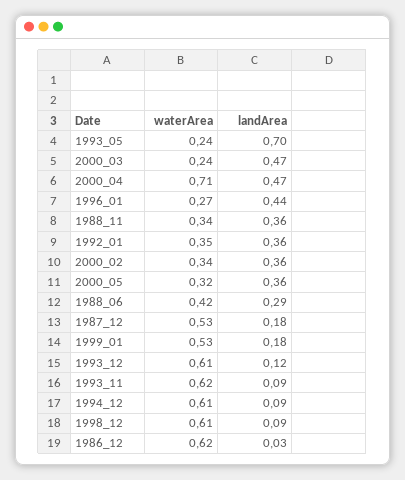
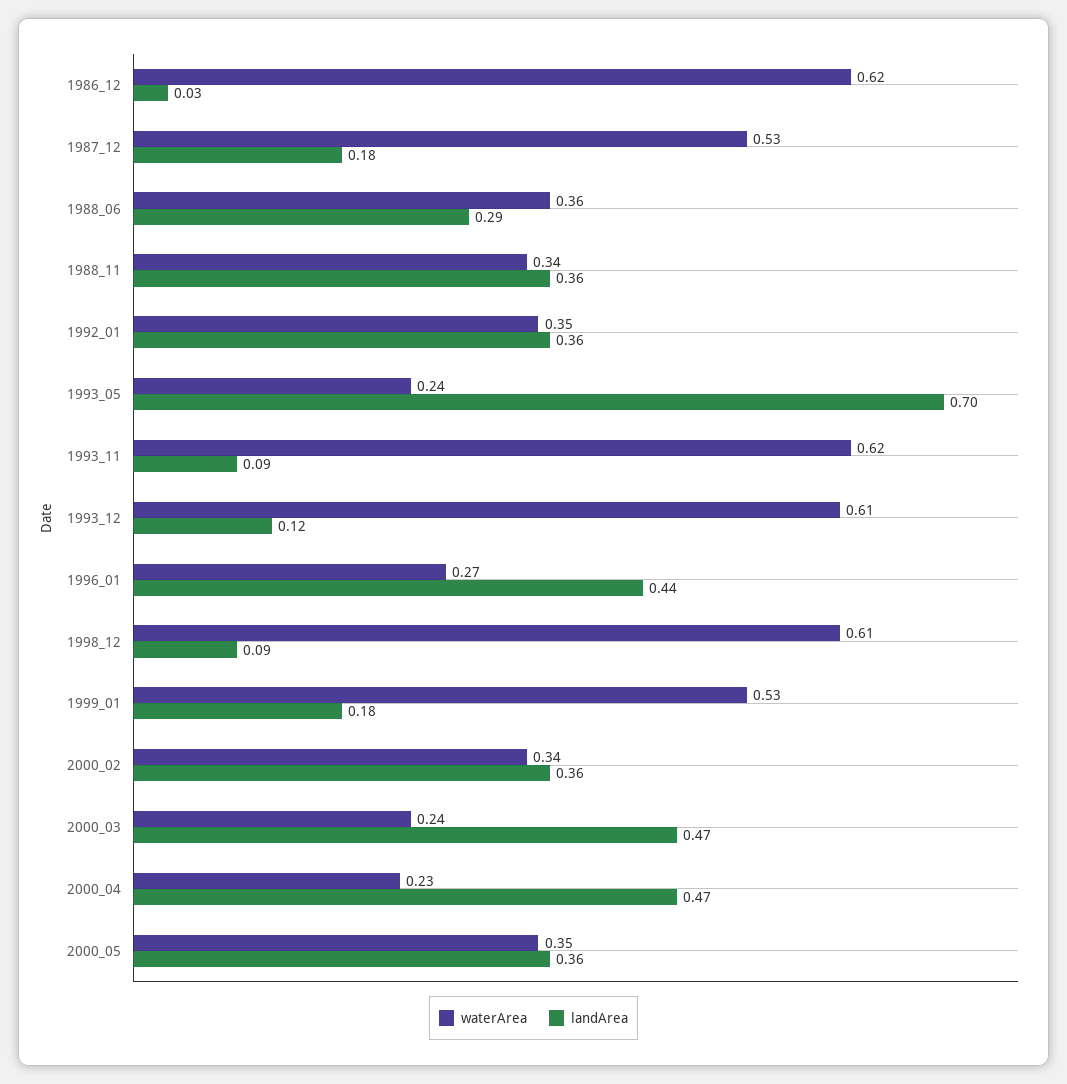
  {
    "waterArea": {
      "1993_05": 0.24,
      "2000_03": 0.24,
-     "2000_04": 0.71,
+     "2000_04": 0.23,
      "1996_01": 0.27,
      "1988_11": 0.34,
      "1992_01": 0.35,
      "2000_02": 0.34,
-     "2000_05": 0.32,
+     "2000_05": 0.35,
-     "1988_06": 0.42,
+     "1988_06": 0.36,
      "1987_12": 0.53,
      "1999_01": 0.53,
      "1993_12": 0.61,
      "1993_11": 0.62,
-     "1994_12": 0.61,
      "1998_12": 0.61,
      "1986_12": 0.62
    },
    "landArea": {
      "1993_05": 0.7,
      "2000_03": 0.47,
      "2000_04": 0.47,
      "1996_01": 0.44,
      "1988_11": 0.36,
      "1992_01": 0.36,
      "2000_02": 0.36,
      "2000_05": 0.36,
      "1988_06": 0.29,
      "1987_12": 0.18,
      "1999_01": 0.18,
      "1993_12": 0.12,
      "1993_11": 0.09,
-     "1994_12": 0.09,
      "1998_12": 0.09,
      "1986_12": 0.03
    }
  }

